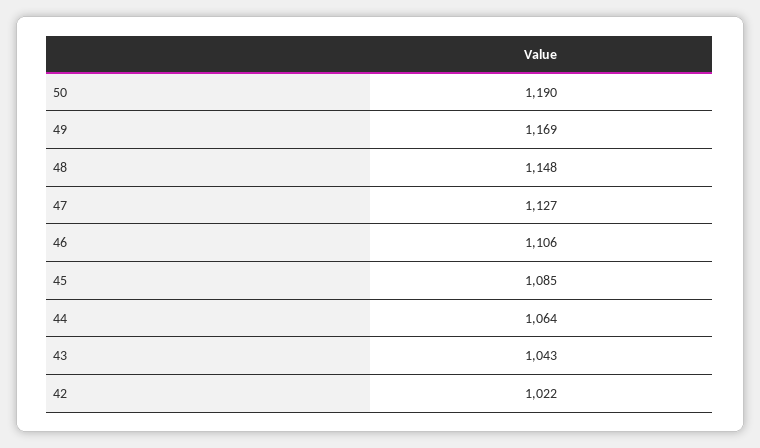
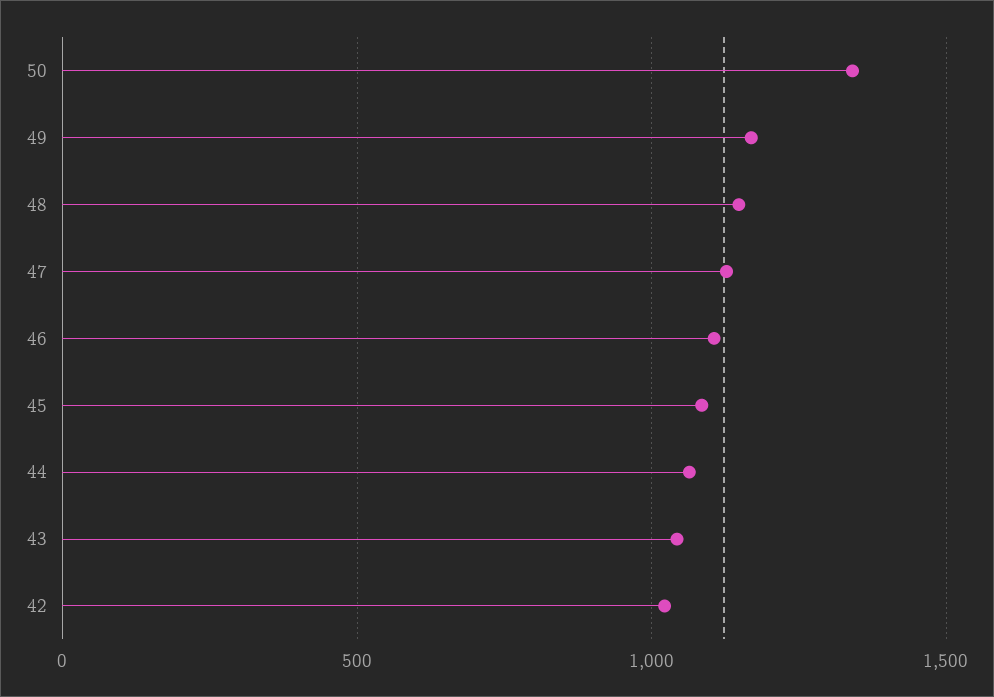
  {
-   "50": 1190,
+   "50": 1350,
    "49": 1169,
    "48": 1148,
    "47": 1127,
    "46": 1106,
    "45": 1085,
    "44": 1064,
    "43": 1043,
    "42": 1022
  }

